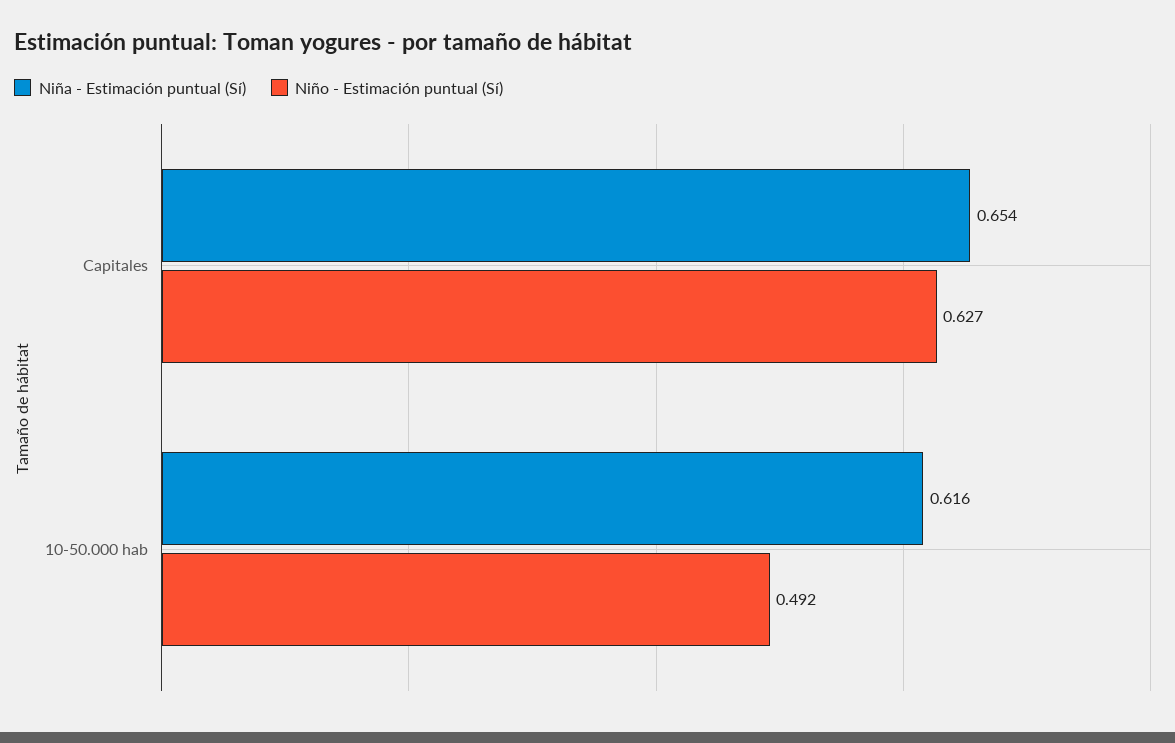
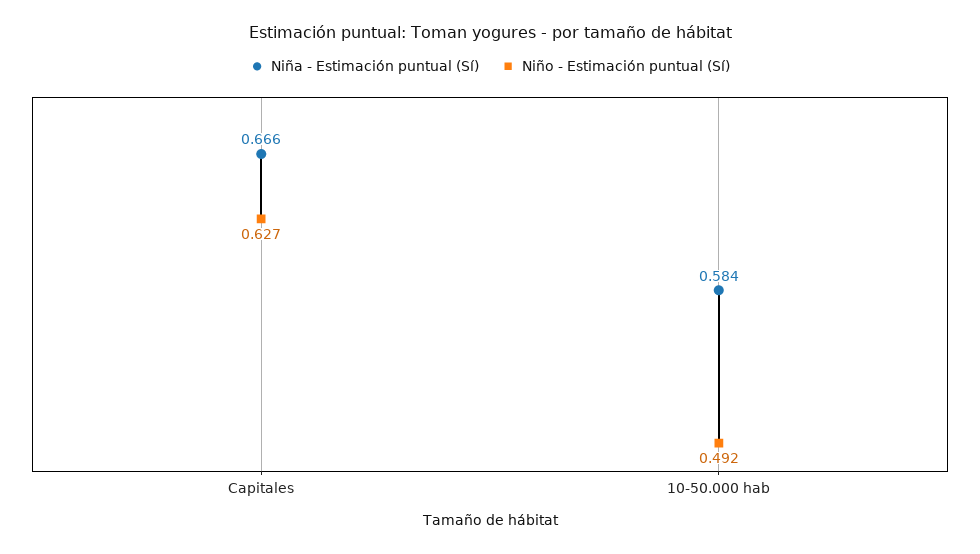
  {
    "Niña - Estimación puntual (Sí)": {
-     "Capitales": 0.654,
+     "Capitales": 0.666,
-     "10-50.000 hab": 0.616
+     "10-50.000 hab": 0.584
    },
    "Niño - Estimación puntual (Sí)": {
      "Capitales": 0.627,
      "10-50.000 hab": 0.492
    }
  }

